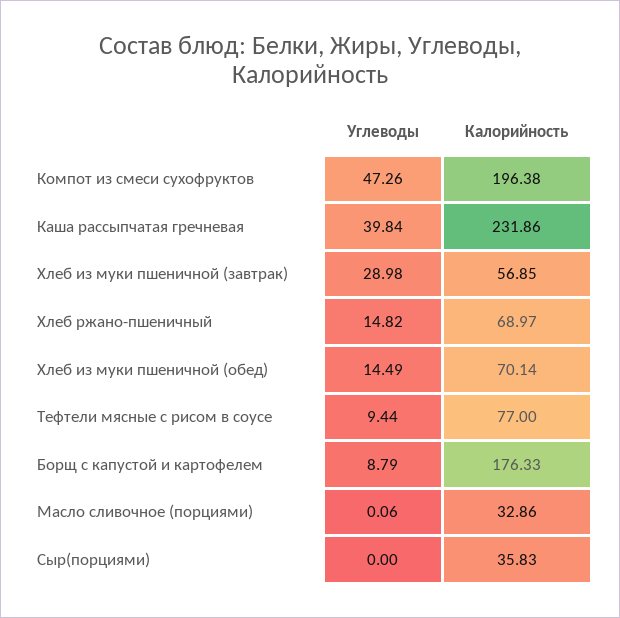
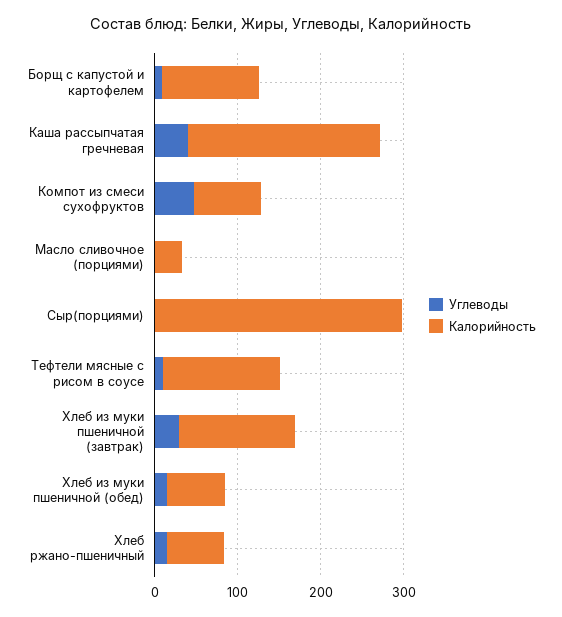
  {
    "Углеводы": {
      "Компот из смеси сухофруктов": 47.26,
      "Каша рассыпчатая гречневая": 39.84,
      "Хлеб из муки пшеничной (завтрак)": 28.98,
      "Хлеб ржано-пшеничный": 14.82,
      "Хлеб из муки пшеничной (обед)": 14.49,
      "Тефтели мясные с рисом в соусе": 9.44,
      "Борщ с капустой и картофелем": 8.79,
      "Масло сливочное (порциями)": 0.06,
      "Сыр(порциями)": 0
    },
    "Калорийность": {
-     "Компот из смеси сухофруктов": 196.38,
+     "Компот из смеси сухофруктов": 80,
      "Каша рассыпчатая гречневая": 231.86,
-     "Хлеб из муки пшеничной (завтрак)": 56.85,
+     "Хлеб из муки пшеничной (завтрак)": 140,
      "Хлеб ржано-пшеничный": 68.97,
      "Хлеб из муки пшеничной (обед)": 70.14,
-     "Тефтели мясные с рисом в соусе": 77,
+     "Тефтели мясные с рисом в соусе": 140,
-     "Борщ с капустой и картофелем": 176.33,
+     "Борщ с капустой и картофелем": 120,
      "Масло сливочное (порциями)": 32.86,
-     "Сыр(порциями)": 35.83
+     "Сыр(порциями)": 300
    }
  }

